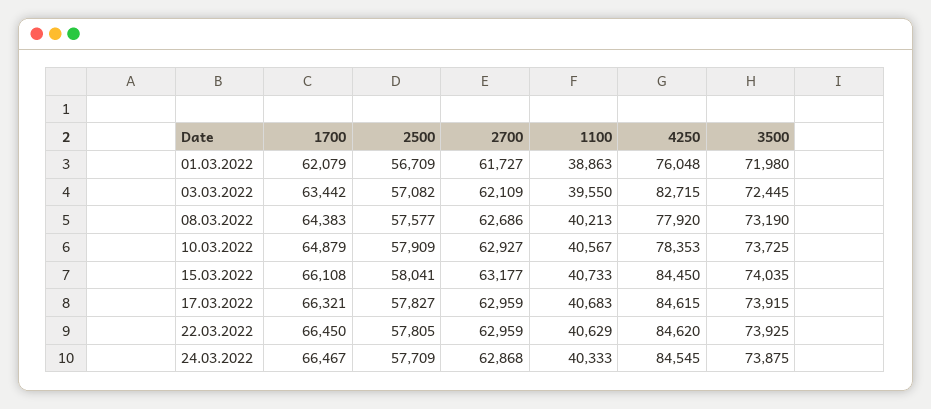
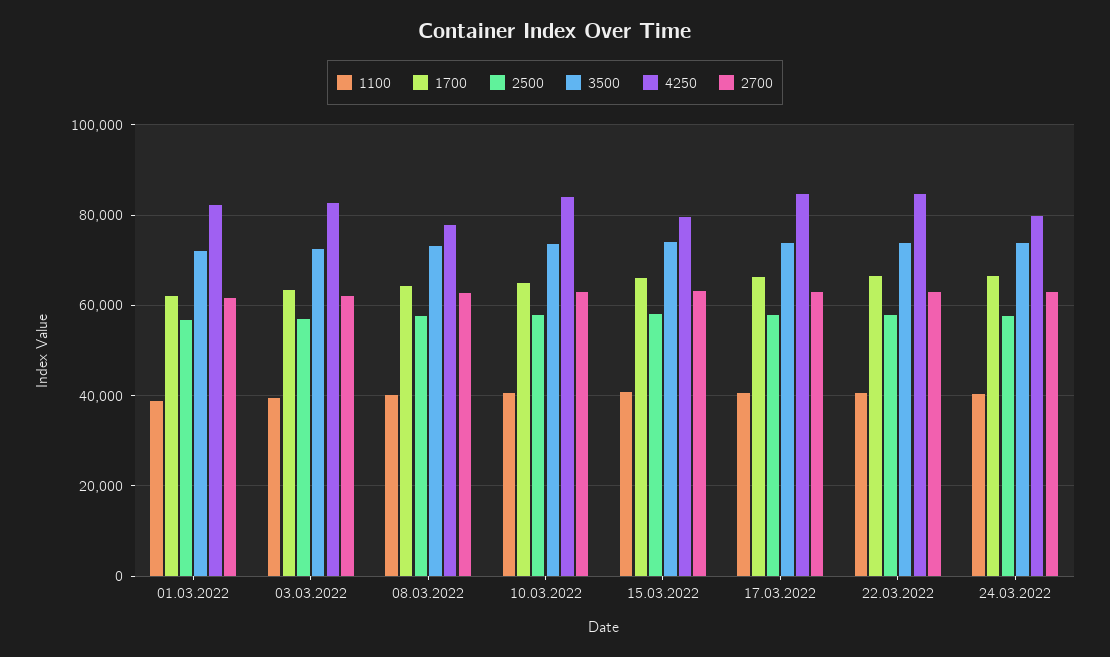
  {
    "1700": {
      "01.03.2022": 62079,
      "03.03.2022": 63442,
      "08.03.2022": 64383,
      "10.03.2022": 64879,
      "15.03.2022": 66108,
      "17.03.2022": 66321,
      "22.03.2022": 66450,
      "24.03.2022": 66467
    },
    "2500": {
      "01.03.2022": 56709,
      "03.03.2022": 57082,
      "08.03.2022": 57577,
      "10.03.2022": 57909,
      "15.03.2022": 58041,
      "17.03.2022": 57827,
      "22.03.2022": 57805,
      "24.03.2022": 57709
    },
    "2700": {
      "01.03.2022": 61727,
      "03.03.2022": 62109,
      "08.03.2022": 62686,
      "10.03.2022": 62927,
      "15.03.2022": 63177,
      "17.03.2022": 62959,
      "22.03.2022": 62959,
      "24.03.2022": 62868
    },
    "1100": {
      "01.03.2022": 38863,
      "03.03.2022": 39550,
      "08.03.2022": 40213,
      "10.03.2022": 40567,
      "15.03.2022": 40733,
      "17.03.2022": 40683,
      "22.03.2022": 40629,
      "24.03.2022": 40333
    },
    "4250": {
-     "01.03.2022": 76048,
+     "01.03.2022": 82000,
      "03.03.2022": 82715,
      "08.03.2022": 77920,
-     "10.03.2022": 78353,
+     "10.03.2022": 84000,
-     "15.03.2022": 84450,
+     "15.03.2022": 80000,
      "17.03.2022": 84615,
      "22.03.2022": 84620,
-     "24.03.2022": 84545
+     "24.03.2022": 80000
    },
    "3500": {
      "01.03.2022": 71980,
      "03.03.2022": 72445,
      "08.03.2022": 73190,
      "10.03.2022": 73725,
      "15.03.2022": 74035,
      "17.03.2022": 73915,
      "22.03.2022": 73925,
      "24.03.2022": 73875
    }
  }

